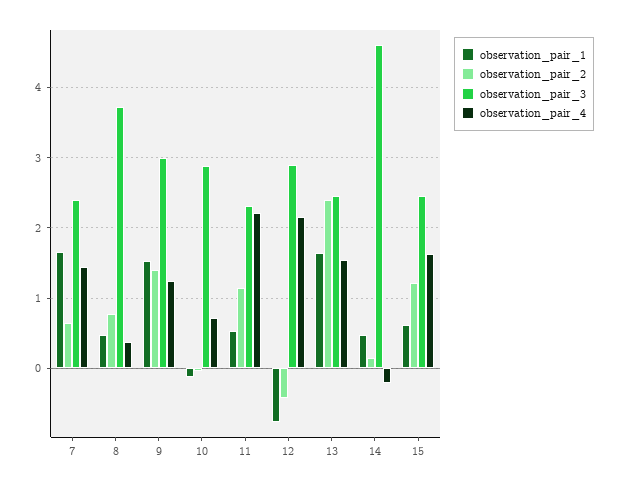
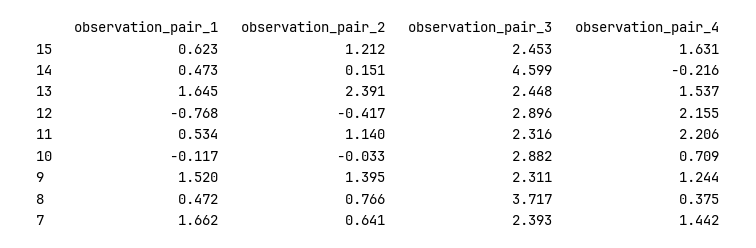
  {
    "observation_pair_1": {
      "7": 1.662,
      "8": 0.472,
      "9": 1.52,
      "10": -0.117,
      "11": 0.534,
      "12": -0.768,
      "13": 1.645,
      "14": 0.473,
      "15": 0.623
    },
    "observation_pair_2": {
      "7": 0.641,
      "8": 0.766,
      "9": 1.395,
      "10": -0.033,
      "11": 1.14,
      "12": -0.417,
      "13": 2.391,
      "14": 0.151,
      "15": 1.212
    },
    "observation_pair_3": {
      "7": 2.393,
      "8": 3.717,
-     "9": 3,
+     "9": 2.311,
      "10": 2.882,
      "11": 2.316,
      "12": 2.896,
      "13": 2.448,
      "14": 4.599,
      "15": 2.453
    },
    "observation_pair_4": {
      "7": 1.442,
      "8": 0.375,
      "9": 1.244,
      "10": 0.709,
      "11": 2.206,
      "12": 2.155,
      "13": 1.537,
      "14": -0.216,
      "15": 1.631
    }
  }

